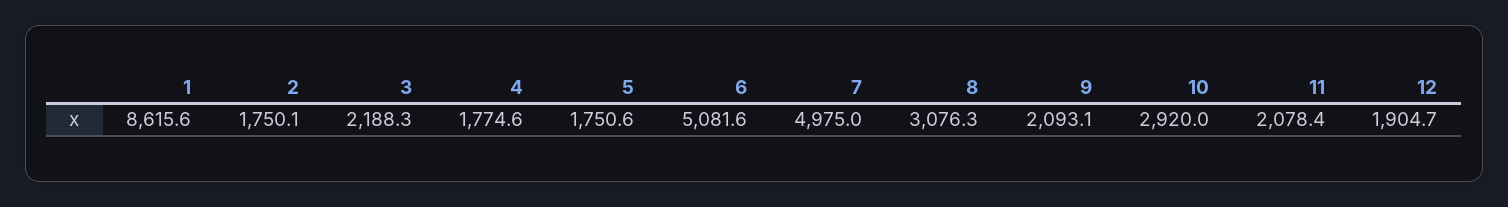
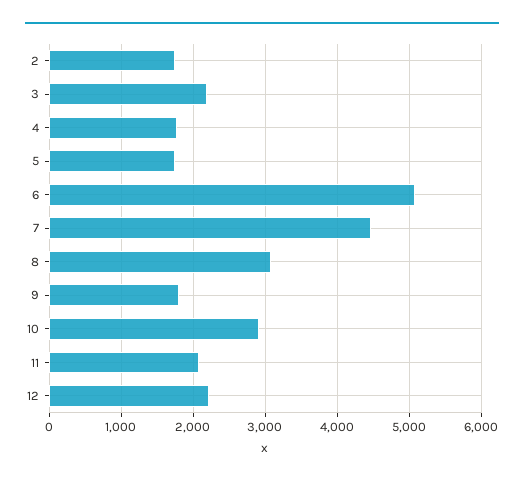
  {
-   "1": 8615.6,
    "2": 1750.1,
    "3": 2188.3,
    "4": 1774.6,
    "5": 1750.6,
    "6": 5081.6,
-   "7": 4975,
+   "7": 4500,
    "8": 3076.3,
-   "9": 2093.1,
+   "9": 1800,
    "10": 2920,
    "11": 2078.4,
-   "12": 1904.7
+   "12": 2200
  }

